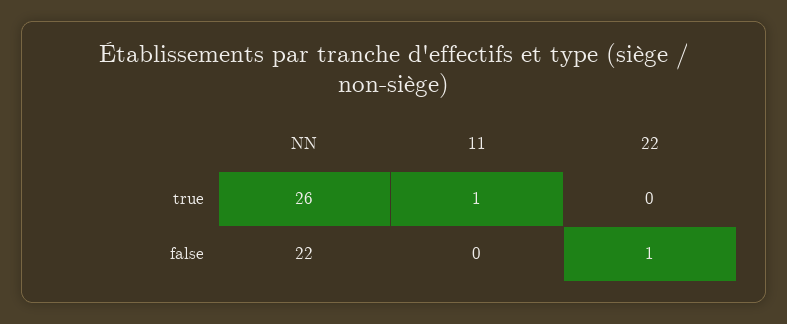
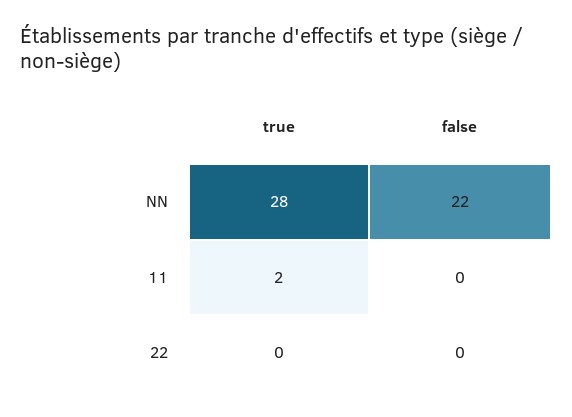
  {
    "NN": {
-     "true": 26,
+     "true": 28,
      "false": 22
    },
    "11": {
-     "true": 1,
+     "true": 2,
      "false": 0
    },
    "22": {
      "true": 0,
-     "false": 1
+     "false": 0
    }
  }

